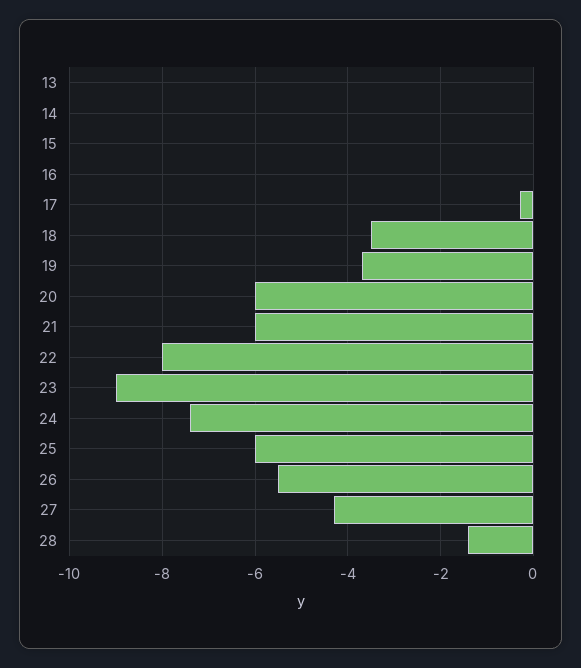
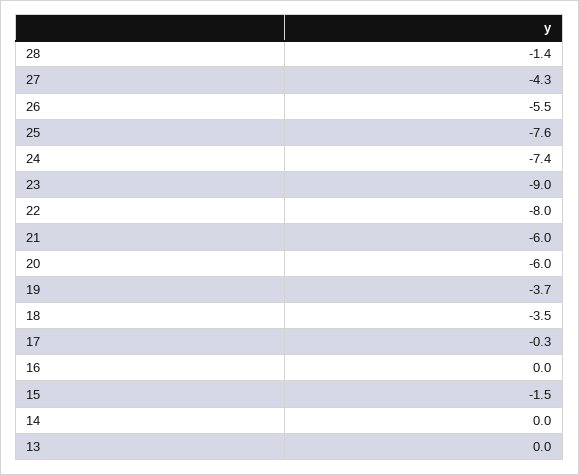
  {
    "13": 0,
    "14": 0,
-   "15": 0,
+   "15": -1.5,
    "16": 0,
    "17": -0.3,
    "18": -3.5,
    "19": -3.7,
    "20": -6,
    "21": -6,
    "22": -8,
    "23": -9,
    "24": -7.4,
-   "25": -6,
+   "25": -7.6,
    "26": -5.5,
    "27": -4.3,
    "28": -1.4
  }

